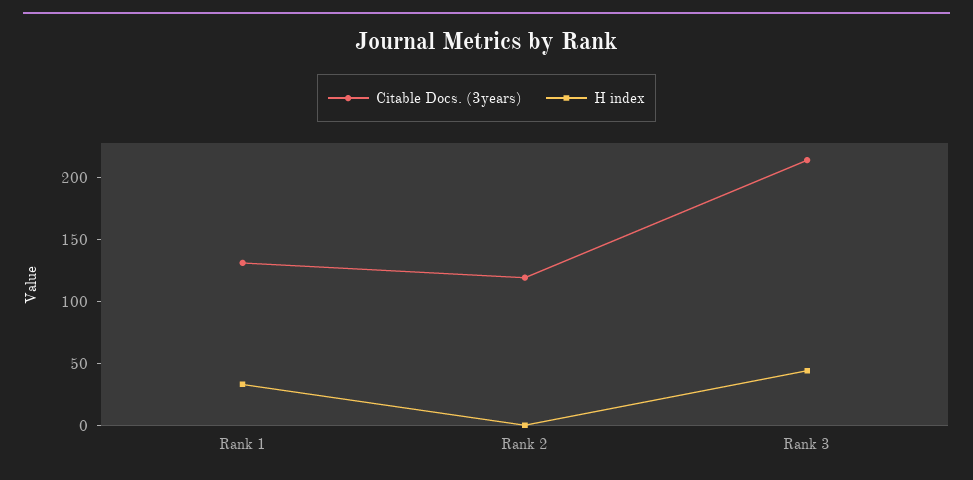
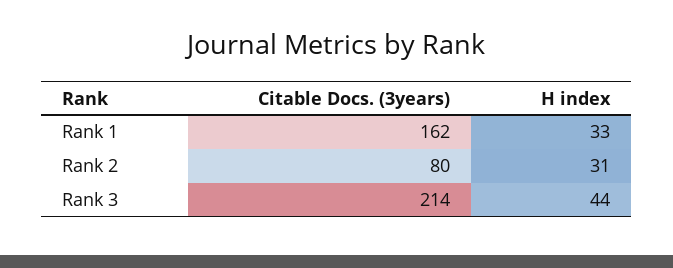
  {
    "Citable Docs. (3years)": {
-     "Rank 1": 130,
+     "Rank 1": 162,
-     "Rank 2": 120,
+     "Rank 2": 80,
      "Rank 3": 214
    },
    "H index": {
      "Rank 1": 33,
-     "Rank 2": 0,
+     "Rank 2": 31,
      "Rank 3": 44
    }
  }

